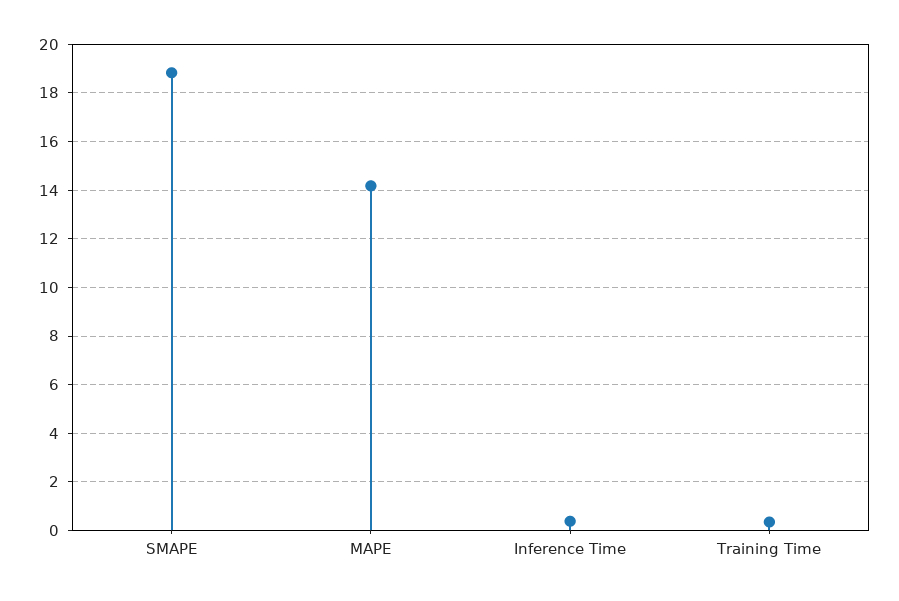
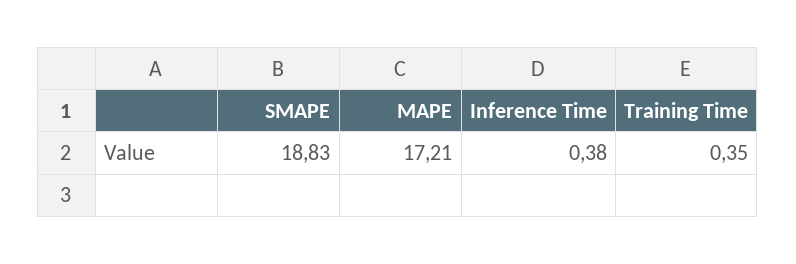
  {
    "SMAPE": 18.83,
-   "MAPE": 14.25,
+   "MAPE": 17.21,
    "Inference Time": 0.38,
    "Training Time": 0.35
  }

